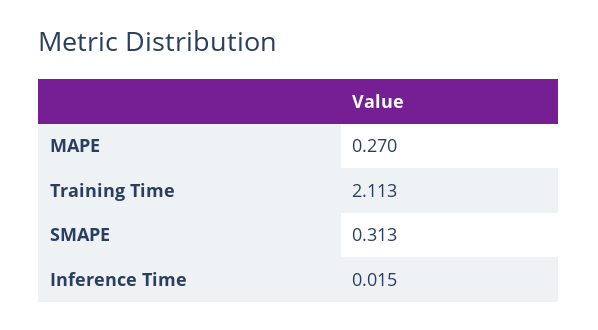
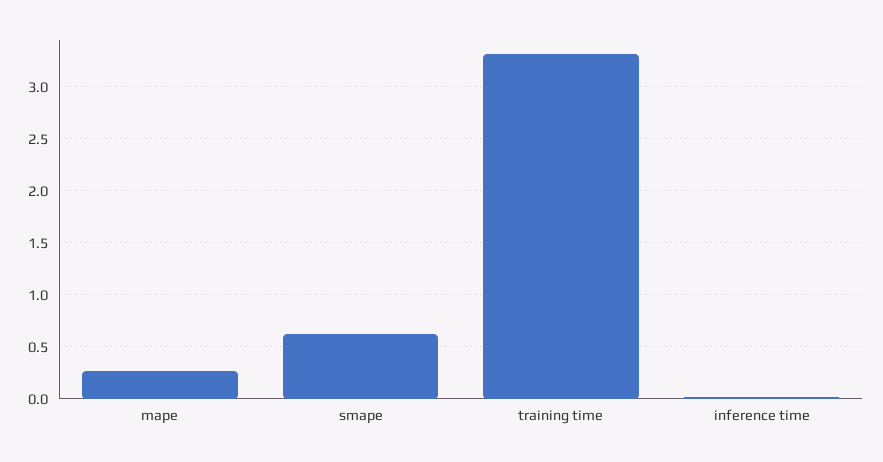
  {
    "MAPE": 0.27,
-   "Training Time": 2.113,
+   "Training Time": 3.3,
-   "SMAPE": 0.313,
+   "SMAPE": 0.6,
    "Inference Time": 0.015
  }

